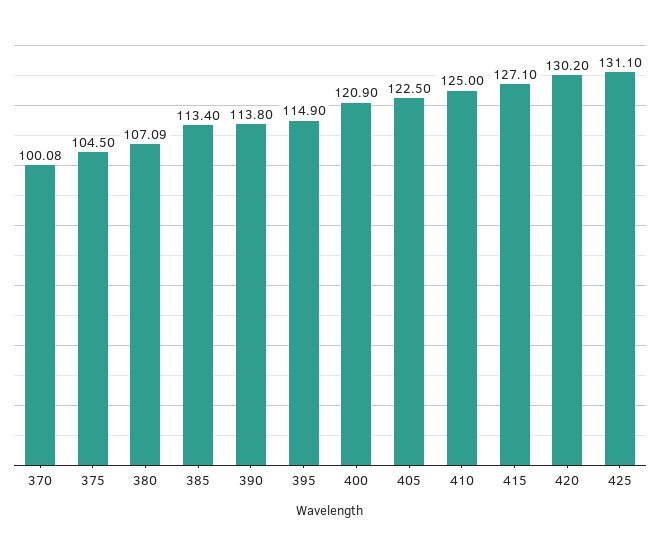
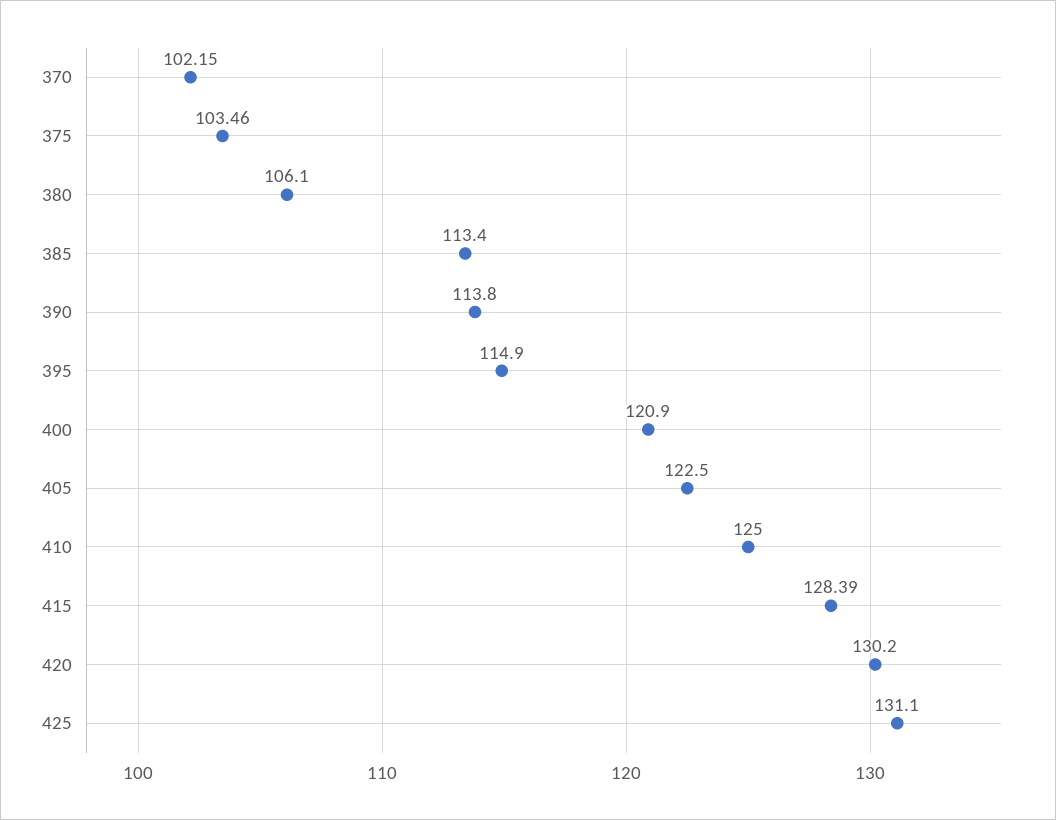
  {
-   "370": 100.08,
+   "370": 102.15,
-   "375": 104.5,
+   "375": 103.46,
-   "380": 107.09,
+   "380": 106.1,
    "385": 113.4,
    "390": 113.8,
    "395": 114.9,
    "400": 120.9,
    "405": 122.5,
    "410": 125,
-   "415": 127.1,
+   "415": 128.39,
    "420": 130.2,
    "425": 131.1
  }

